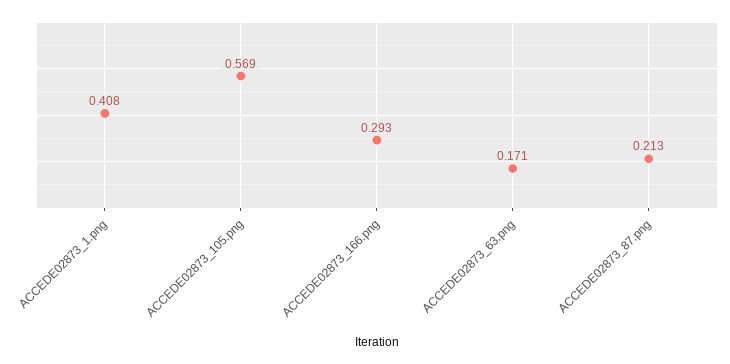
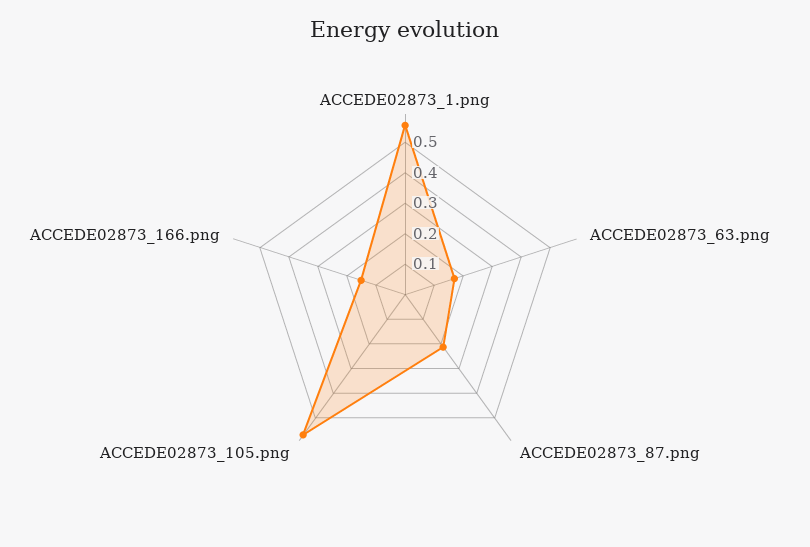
  {
-   "ACCEDE02873_1.png": 0.408,
+   "ACCEDE02873_1.png": 0.55,
    "ACCEDE02873_105.png": 0.569,
-   "ACCEDE02873_166.png": 0.293,
+   "ACCEDE02873_166.png": 0.15,
    "ACCEDE02873_63.png": 0.171,
    "ACCEDE02873_87.png": 0.213
  }

